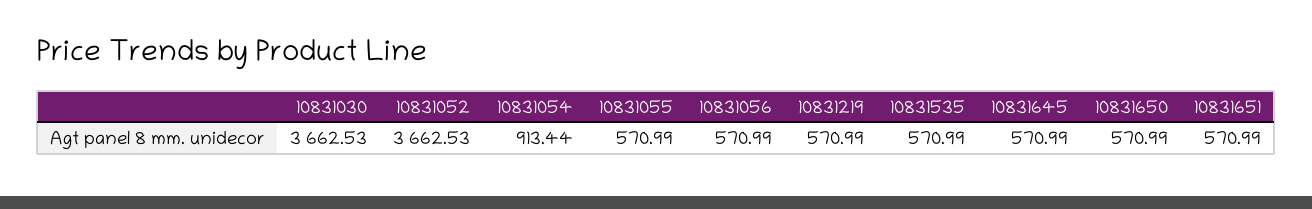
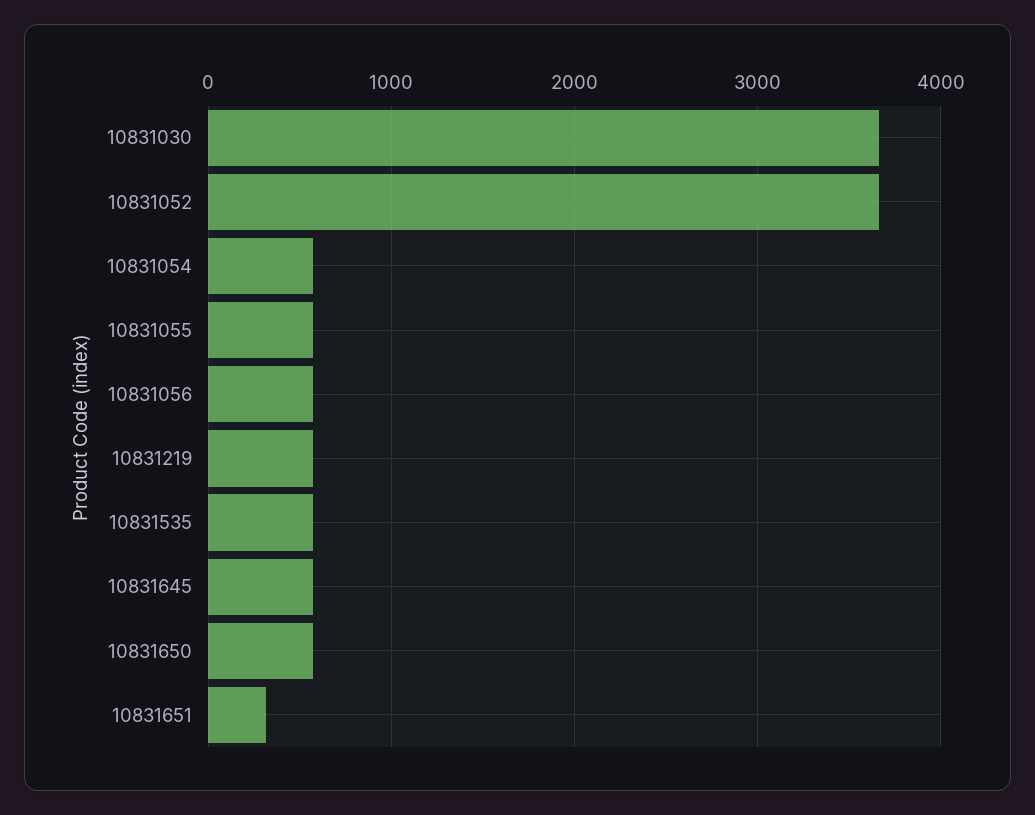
  {
    "10831030": 3662.53,
    "10831052": 3662.53,
-   "10831054": 913.44,
+   "10831054": 600,
    "10831055": 570.99,
    "10831056": 570.99,
    "10831219": 570.99,
    "10831535": 570.99,
    "10831645": 570.99,
    "10831650": 570.99,
-   "10831651": 570.99
+   "10831651": 300
  }

